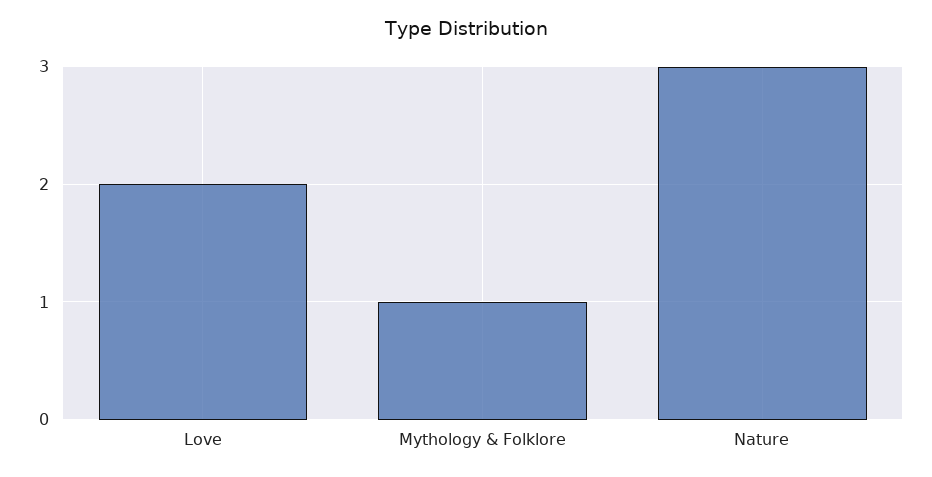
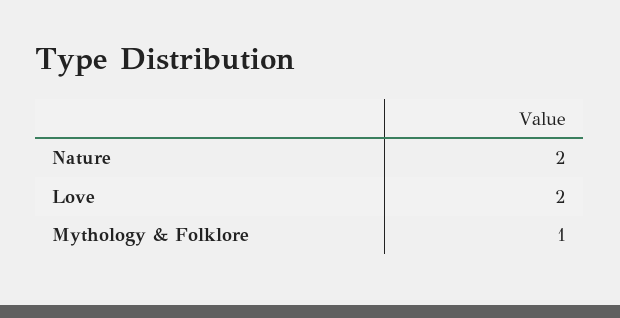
  {
    "Love": 2,
    "Mythology & Folklore": 1,
-   "Nature": 3
+   "Nature": 2
  }

